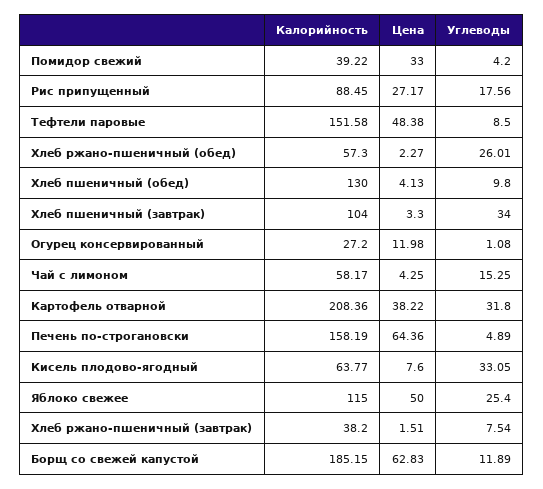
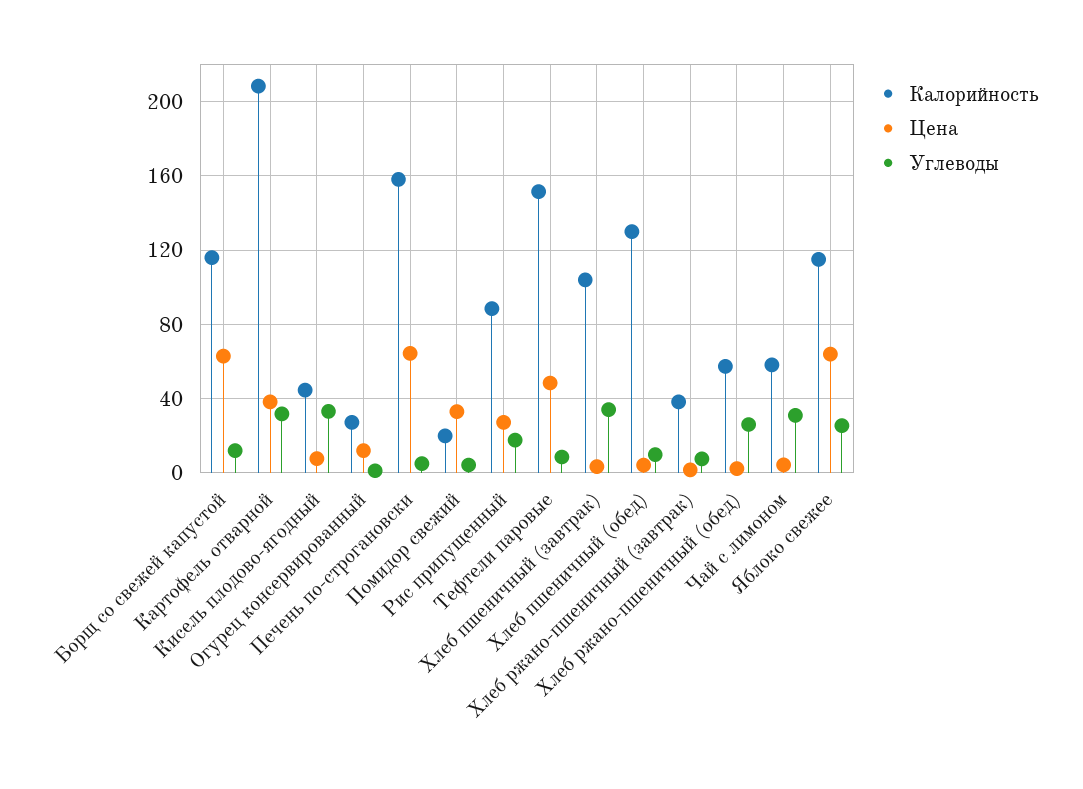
  {
    "Калорийность": {
-     "Помидор свежий": 39.22,
+     "Помидор свежий": 20,
      "Рис припущенный": 88.45,
      "Тефтели паровые": 151.58,
      "Хлеб ржано-пшеничный (обед)": 57.3,
      "Хлеб пшеничный (обед)": 130,
      "Хлеб пшеничный (завтрак)": 104,
      "Огурец консервированный": 27.2,
      "Чай с лимоном": 58.17,
      "Картофель отварной": 208.36,
      "Печень по-строгановски": 158.19,
-     "Кисель плодово-ягодный": 63.77,
+     "Кисель плодово-ягодный": 45,
      "Яблоко свежее": 115,
      "Хлеб ржано-пшеничный (завтрак)": 38.2,
-     "Борщ со свежей капустой": 185.15
+     "Борщ со свежей капустой": 115
    },
    "Цена": {
      "Помидор свежий": 33,
      "Рис припущенный": 27.17,
      "Тефтели паровые": 48.38,
      "Хлеб ржано-пшеничный (обед)": 2.27,
      "Хлеб пшеничный (обед)": 4.13,
      "Хлеб пшеничный (завтрак)": 3.3,
      "Огурец консервированный": 11.98,
      "Чай с лимоном": 4.25,
      "Картофель отварной": 38.22,
      "Печень по-строгановски": 64.36,
      "Кисель плодово-ягодный": 7.6,
-     "Яблоко свежее": 50,
+     "Яблоко свежее": 65,
      "Хлеб ржано-пшеничный (завтрак)": 1.51,
      "Борщ со свежей капустой": 62.83
    },
    "Углеводы": {
      "Помидор свежий": 4.2,
      "Рис припущенный": 17.56,
      "Тефтели паровые": 8.5,
      "Хлеб ржано-пшеничный (обед)": 26.01,
      "Хлеб пшеничный (обед)": 9.8,
      "Хлеб пшеничный (завтрак)": 34,
      "Огурец консервированный": 1.08,
-     "Чай с лимоном": 15.25,
+     "Чай с лимоном": 30,
      "Картофель отварной": 31.8,
      "Печень по-строгановски": 4.89,
      "Кисель плодово-ягодный": 33.05,
      "Яблоко свежее": 25.4,
      "Хлеб ржано-пшеничный (завтрак)": 7.54,
      "Борщ со свежей капустой": 11.89
    }
  }

